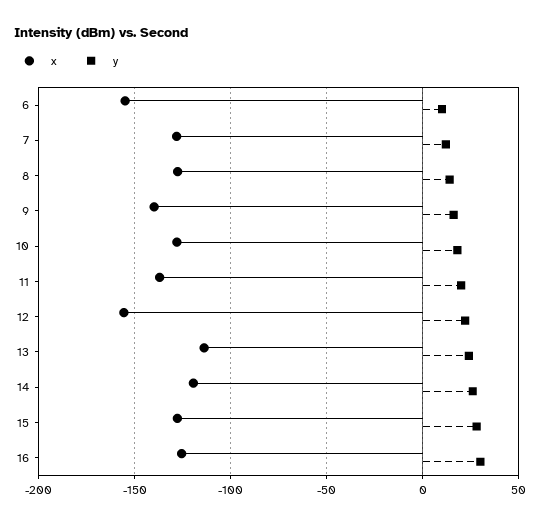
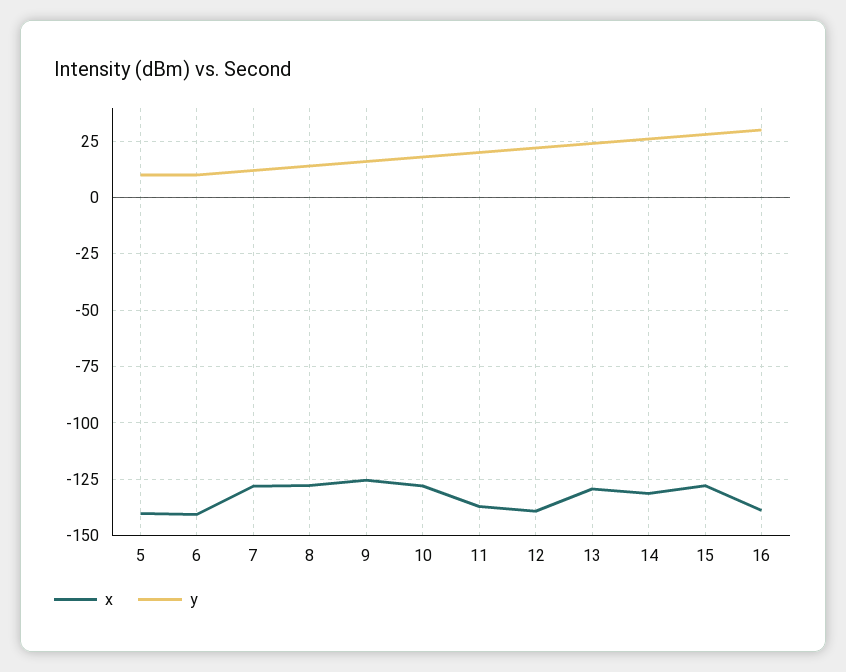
  {
    "x": {
-     "6": -155,
+     "6": -140,
      "7": -130,
      "8": -130,
-     "9": -140,
+     "9": -125,
      "10": -130,
      "11": -135,
-     "12": -155,
+     "12": -140,
-     "13": -115,
+     "13": -130,
-     "14": -120,
+     "14": -130,
      "15": -130,
-     "16": -125
+     "16": -140,
+     "5": -140
    },
    "y": {
      "6": 10,
      "7": 10,
      "8": 15,
      "9": 15,
      "10": 20,
      "11": 20,
      "12": 20,
      "13": 25,
      "14": 25,
      "15": 30,
-     "16": 30
+     "16": 30,
+     "5": 10
    }
  }

